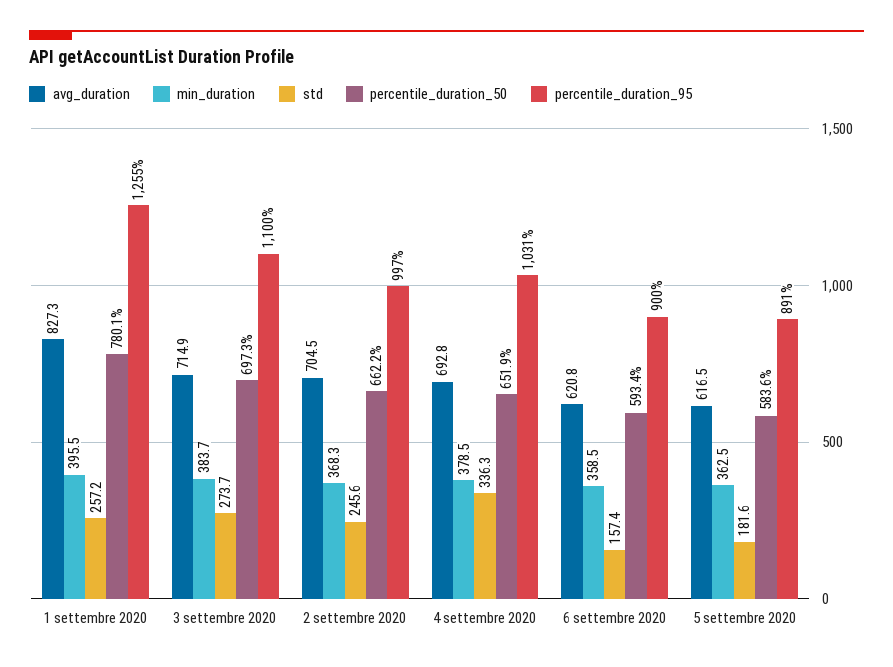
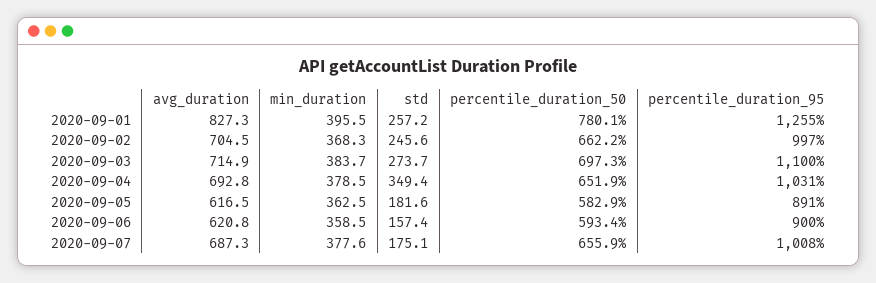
  {
    "avg_duration": {
      "1 settembre 2020": 827.3,
      "3 settembre 2020": 714.9,
      "2 settembre 2020": 704.5,
      "4 settembre 2020": 692.8,
      "6 settembre 2020": 620.8,
-     "5 settembre 2020": 616.5
+     "5 settembre 2020": 616.5,
+     "2020-09-07": 687.3
    },
    "min_duration": {
      "1 settembre 2020": 395.5,
      "3 settembre 2020": 383.7,
      "2 settembre 2020": 368.3,
      "4 settembre 2020": 378.5,
      "6 settembre 2020": 358.5,
-     "5 settembre 2020": 362.5
+     "5 settembre 2020": 362.5,
+     "2020-09-07": 377.6
    },
    "std": {
      "1 settembre 2020": 257.2,
      "3 settembre 2020": 273.7,
      "2 settembre 2020": 245.6,
-     "4 settembre 2020": 336.3,
+     "4 settembre 2020": 349.4,
      "6 settembre 2020": 157.4,
-     "5 settembre 2020": 181.6
+     "5 settembre 2020": 181.6,
+     "2020-09-07": 175.1
    },
    "percentile_duration_50": {
      "1 settembre 2020": 780.1,
      "3 settembre 2020": 697.3,
      "2 settembre 2020": 662.2,
      "4 settembre 2020": 651.9,
      "6 settembre 2020": 593.4,
-     "5 settembre 2020": 583.6
+     "5 settembre 2020": 582.9,
+     "2020-09-07": 655.9
    },
    "percentile_duration_95": {
      "1 settembre 2020": 1255,
      "3 settembre 2020": 1100,
      "2 settembre 2020": 997,
      "4 settembre 2020": 1031,
      "6 settembre 2020": 900,
-     "5 settembre 2020": 891
+     "5 settembre 2020": 891,
+     "2020-09-07": 1008
    }
  }

